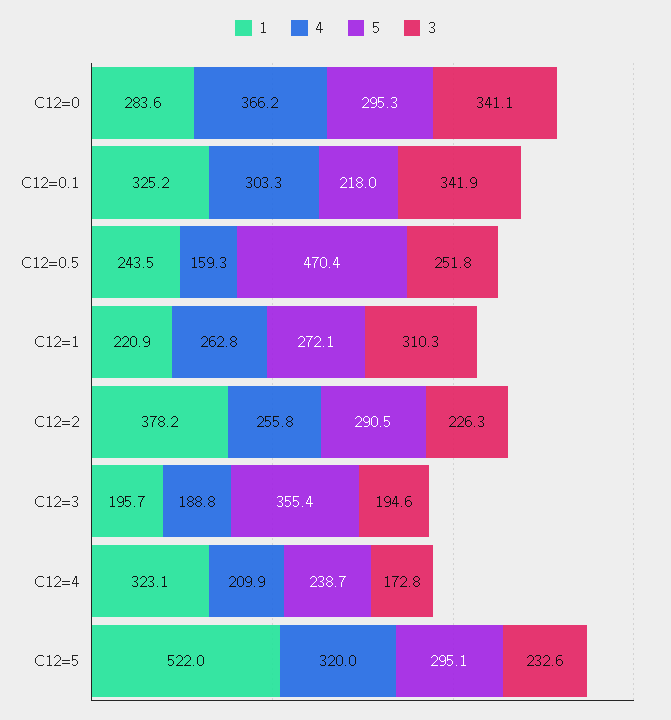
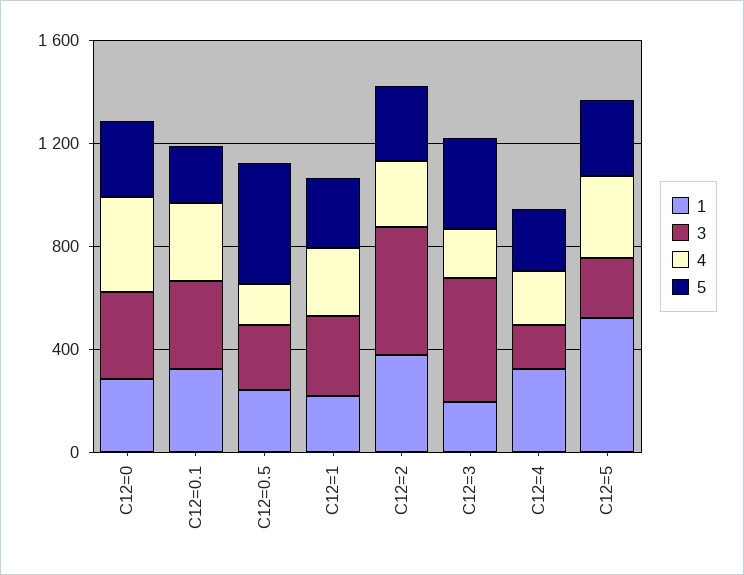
  {
    "1": {
      "C12=0": 283.6,
      "C12=0.1": 325.2,
      "C12=0.5": 243.5,
      "C12=1": 220.9,
      "C12=2": 378.2,
      "C12=3": 195.7,
      "C12=4": 323.1,
      "C12=5": 522
    },
    "4": {
      "C12=0": 366.2,
      "C12=0.1": 303.3,
      "C12=0.5": 159.3,
      "C12=1": 262.8,
      "C12=2": 255.8,
      "C12=3": 188.8,
      "C12=4": 209.9,
      "C12=5": 320
    },
    "5": {
      "C12=0": 295.3,
      "C12=0.1": 218,
      "C12=0.5": 470.4,
      "C12=1": 272.1,
      "C12=2": 290.5,
      "C12=3": 355.4,
      "C12=4": 238.7,
      "C12=5": 295.1
    },
    "3": {
      "C12=0": 341.1,
      "C12=0.1": 341.9,
      "C12=0.5": 251.8,
      "C12=1": 310.3,
-     "C12=2": 226.3,
+     "C12=2": 500,
-     "C12=3": 194.6,
+     "C12=3": 500,
      "C12=4": 172.8,
      "C12=5": 232.6
    }
  }

